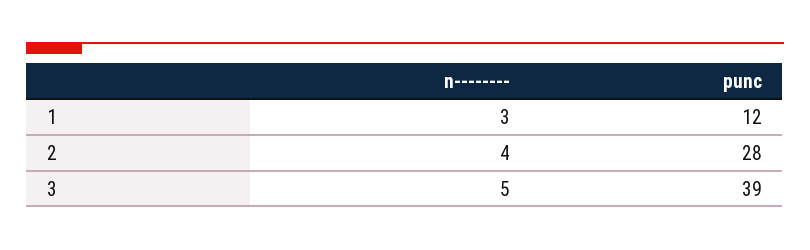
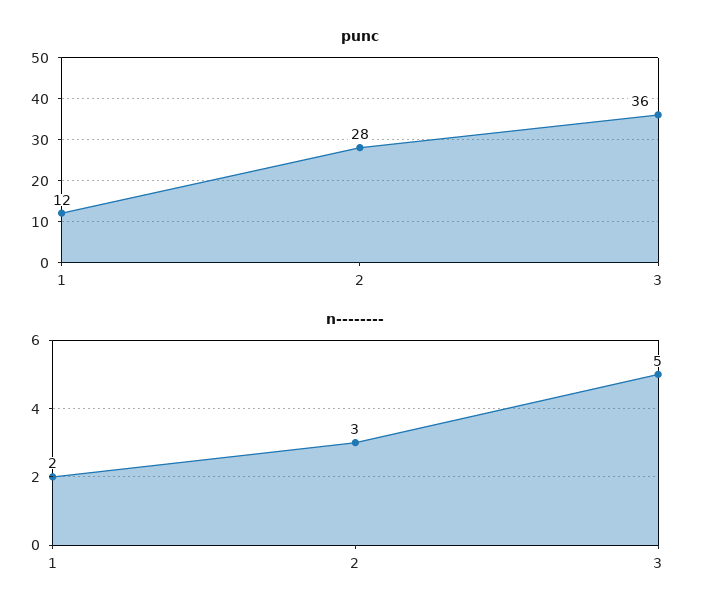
  {
    "n--------": {
-     "1": 3,
+     "1": 2,
-     "2": 4,
+     "2": 3,
      "3": 5
    },
    "punc": {
      "1": 12,
      "2": 28,
-     "3": 39
+     "3": 36
    }
  }

